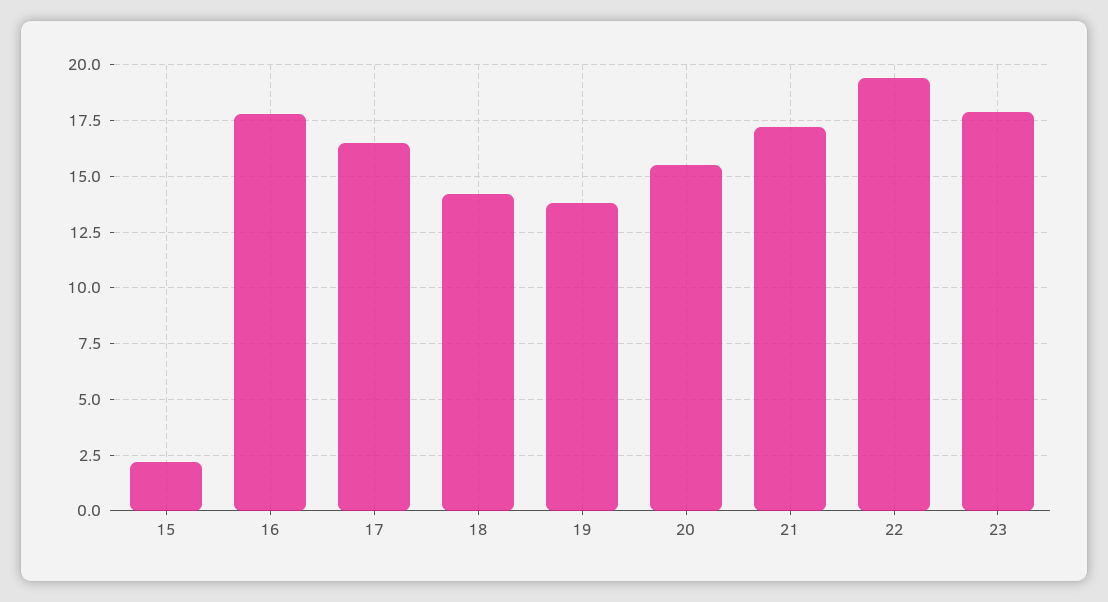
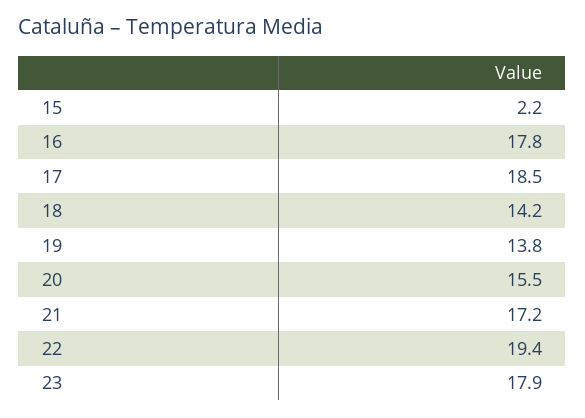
  {
    "15": 2.2,
    "16": 17.8,
-   "17": 16.5,
+   "17": 18.5,
    "18": 14.2,
    "19": 13.8,
    "20": 15.5,
    "21": 17.2,
    "22": 19.4,
    "23": 17.9
  }

